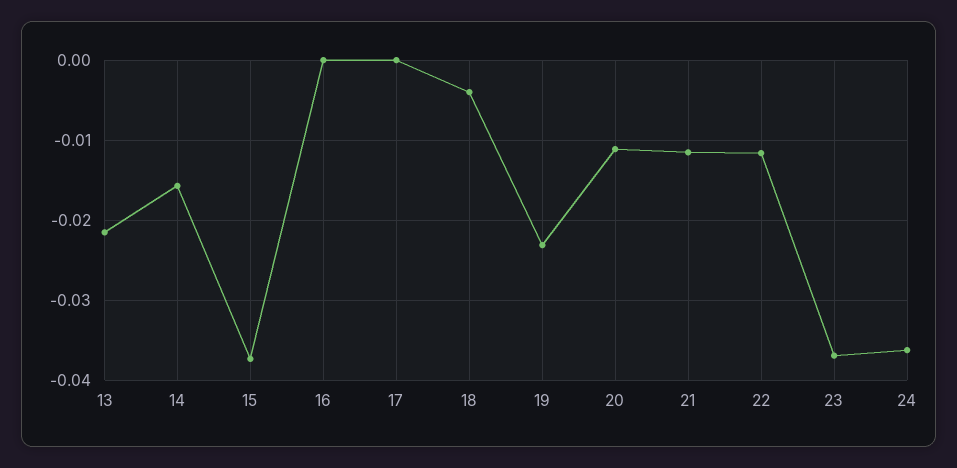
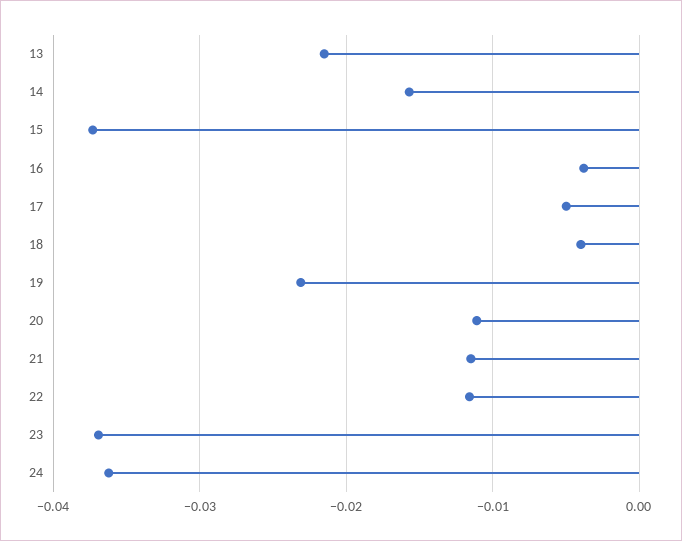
  {
    "13": -0.022,
    "14": -0.016,
    "15": -0.037,
-   "16": 0,
+   "16": -0.004,
-   "17": 0,
+   "17": -0.005,
    "18": -0.004,
    "19": -0.023,
    "20": -0.011,
    "21": -0.012,
    "22": -0.012,
    "23": -0.037,
    "24": -0.036
  }

